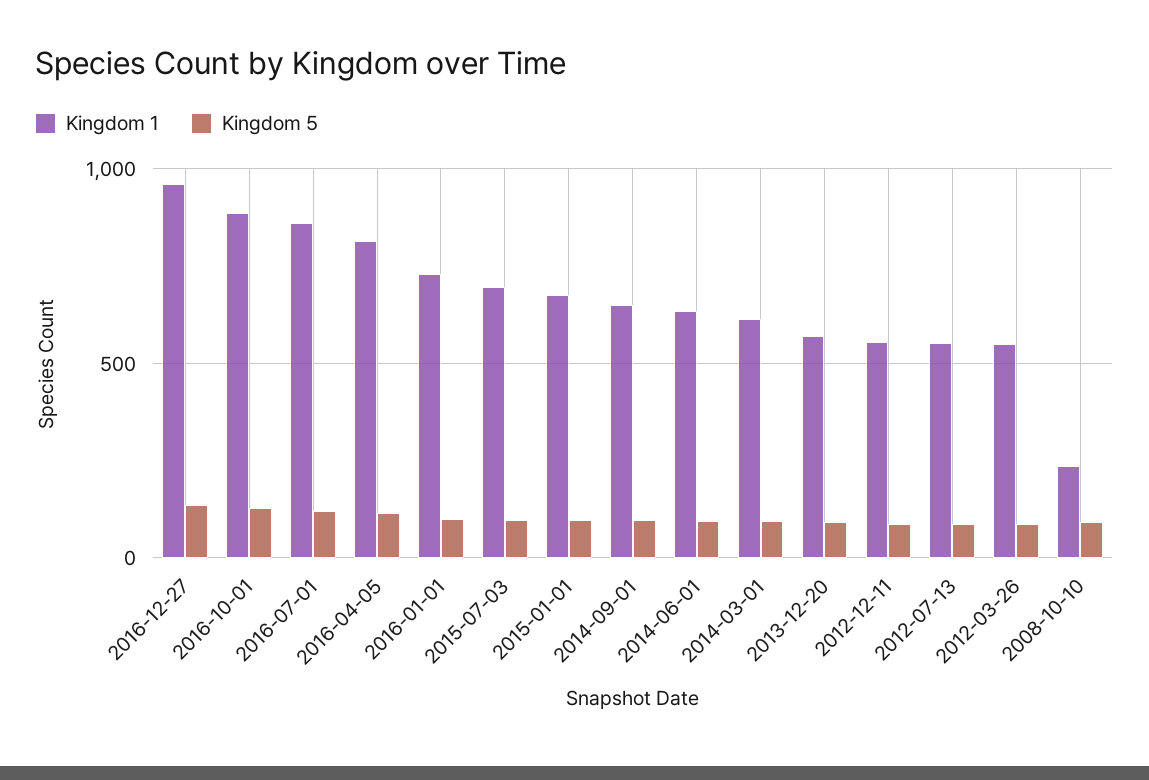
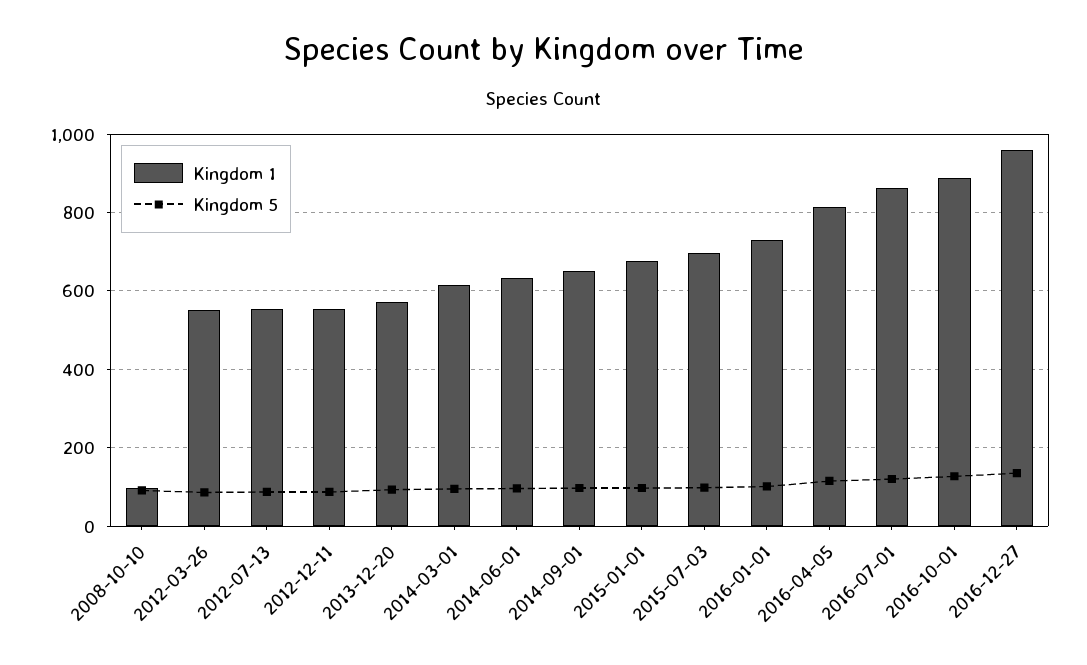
  {
    "Kingdom 1": {
      "2016-12-27": 960,
      "2016-10-01": 880,
      "2016-07-01": 860,
      "2016-04-05": 820,
      "2016-01-01": 740,
      "2015-07-03": 700,
      "2015-01-01": 680,
      "2014-09-01": 660,
      "2014-06-01": 640,
      "2014-03-01": 620,
      "2013-12-20": 580,
      "2012-12-11": 560,
      "2012-07-13": 560,
      "2012-03-26": 560,
-     "2008-10-10": 250
+     "2008-10-10": 100
    },
    "Kingdom 5": {
      "2016-12-27": 140,
      "2016-10-01": 120,
      "2016-07-01": 120,
      "2016-04-05": 120,
      "2016-01-01": 100,
      "2015-07-03": 100,
      "2015-01-01": 100,
      "2014-09-01": 100,
      "2014-06-01": 100,
      "2014-03-01": 100,
      "2013-12-20": 100,
      "2012-12-11": 80,
      "2012-07-13": 80,
      "2012-03-26": 80,
      "2008-10-10": 100
    }
  }

